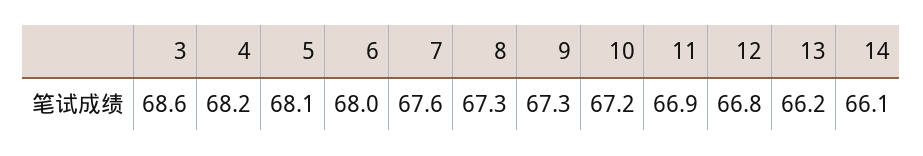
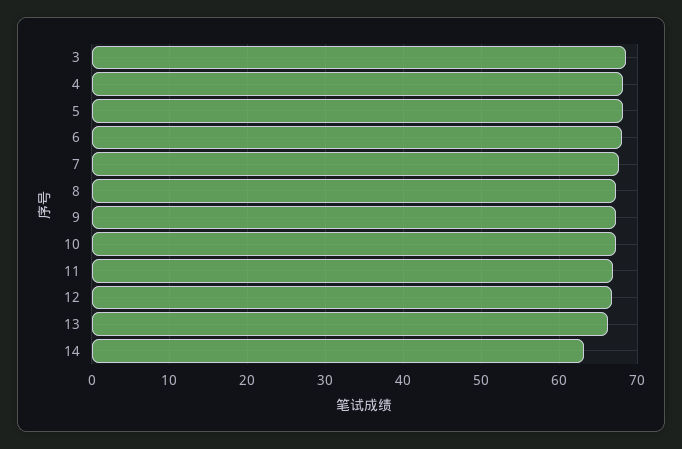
  {
    "3": 68.6,
    "4": 68.2,
    "5": 68.1,
    "6": 68,
    "7": 67.6,
    "8": 67.3,
    "9": 67.3,
    "10": 67.2,
    "11": 66.9,
    "12": 66.8,
    "13": 66.2,
-   "14": 66.1
+   "14": 63
  }

